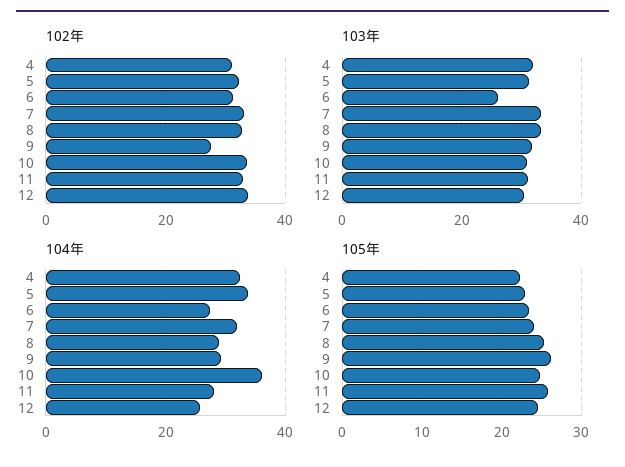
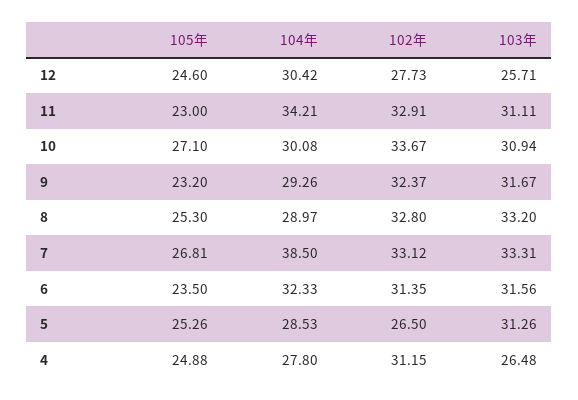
  {
    "102年": {
      "4": 31.15,
-     "5": 32,
+     "5": 26.5,
      "6": 31.35,
      "7": 33.12,
      "8": 32.8,
-     "9": 28,
+     "9": 32.37,
      "10": 33.67,
      "11": 32.91,
-     "12": 34
+     "12": 27.73
    },
    "103年": {
-     "4": 32,
+     "4": 26.48,
      "5": 31.26,
-     "6": 26,
+     "6": 31.56,
      "7": 33.31,
      "8": 33.2,
      "9": 31.67,
      "10": 30.94,
      "11": 31.11,
-     "12": 30
+     "12": 25.71
    },
    "104年": {
-     "4": 32,
+     "4": 27.8,
-     "5": 34,
+     "5": 28.53,
-     "6": 28,
+     "6": 32.33,
-     "7": 32,
+     "7": 38.5,
      "8": 28.97,
      "9": 29.26,
-     "10": 36,
+     "10": 30.08,
-     "11": 28,
+     "11": 34.21,
-     "12": 26
+     "12": 30.42
    },
    "105年": {
-     "4": 22,
+     "4": 24.88,
-     "5": 23,
+     "5": 25.26,
      "6": 23.5,
-     "7": 24,
+     "7": 26.81,
      "8": 25.3,
-     "9": 26,
+     "9": 23.2,
-     "10": 25,
+     "10": 27.1,
-     "11": 26,
+     "11": 23,
      "12": 24.6
    }
  }

